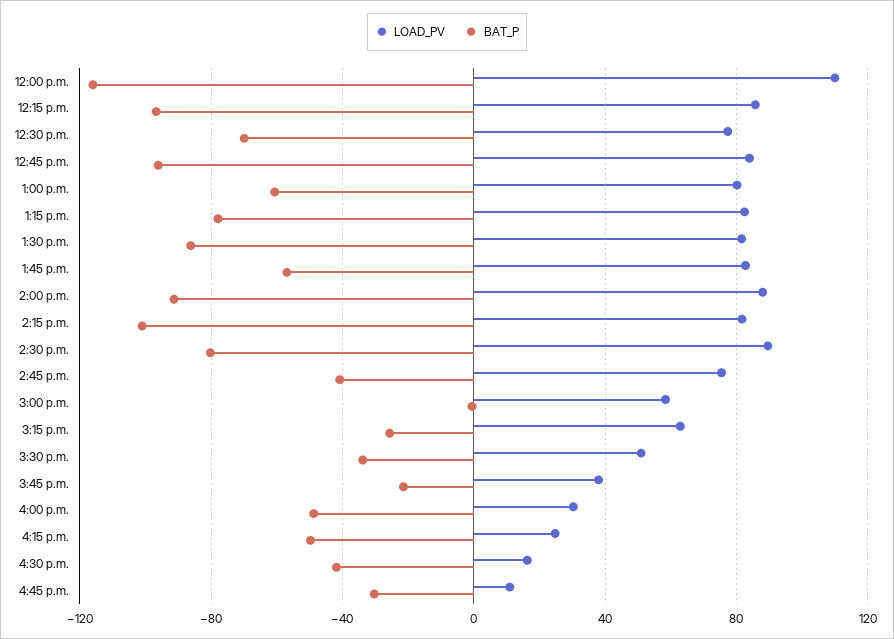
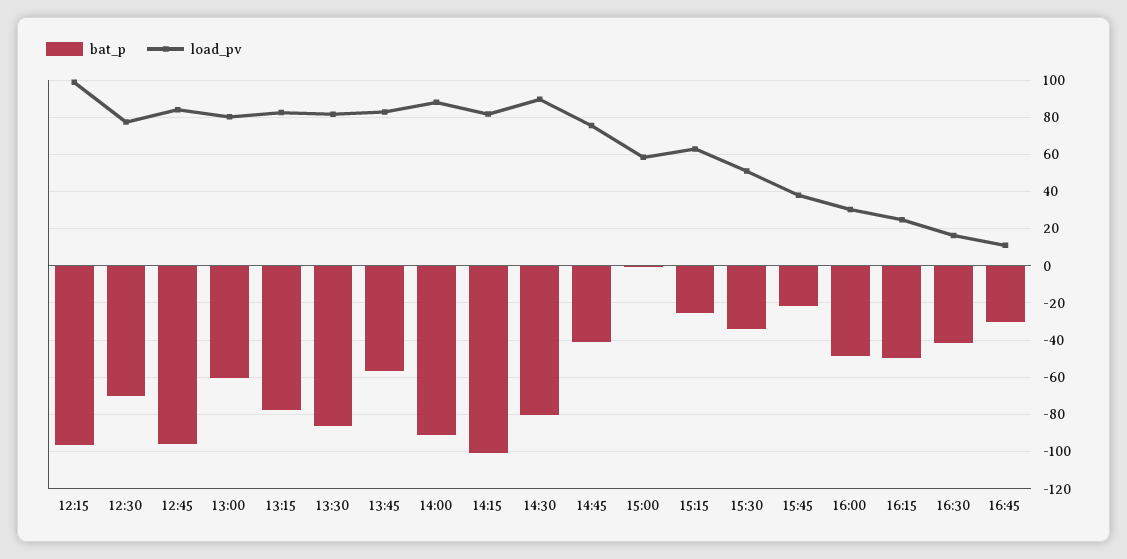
  {
    "LOAD_PV": {
-     "12:00 p.m.": 110,
-     "12:15 p.m.": 85,
+     "12:15 p.m.": 100,
      "12:30 p.m.": 75,
      "12:45 p.m.": 85,
      "1:00 p.m.": 80,
      "1:15 p.m.": 85,
      "1:30 p.m.": 80,
      "1:45 p.m.": 85,
      "2:00 p.m.": 90,
      "2:15 p.m.": 80,
      "2:30 p.m.": 90,
      "2:45 p.m.": 75,
      "3:00 p.m.": 60,
      "3:15 p.m.": 65,
      "3:30 p.m.": 50,
      "3:45 p.m.": 40,
      "4:00 p.m.": 30,
      "4:15 p.m.": 25,
      "4:30 p.m.": 15,
      "4:45 p.m.": 10
    },
    "BAT_P": {
-     "12:00 p.m.": -115,
      "12:15 p.m.": -95,
      "12:30 p.m.": -70,
      "12:45 p.m.": -95,
      "1:00 p.m.": -60,
      "1:15 p.m.": -80,
      "1:30 p.m.": -85,
      "1:45 p.m.": -55,
      "2:00 p.m.": -90,
      "2:15 p.m.": -100,
      "2:30 p.m.": -80,
      "2:45 p.m.": -40,
      "3:00 p.m.": 0,
      "3:15 p.m.": -25,
      "3:30 p.m.": -35,
      "3:45 p.m.": -20,
      "4:00 p.m.": -50,
      "4:15 p.m.": -50,
      "4:30 p.m.": -40,
      "4:45 p.m.": -30
    }
  }

